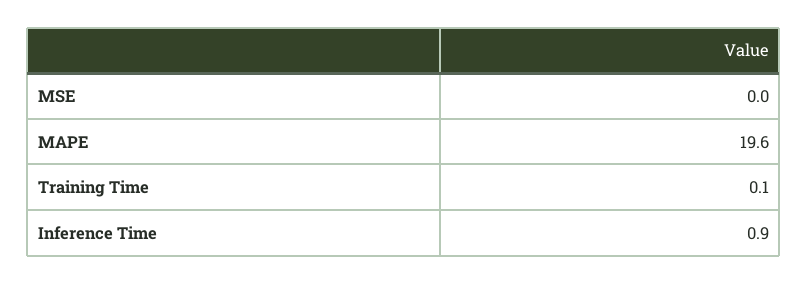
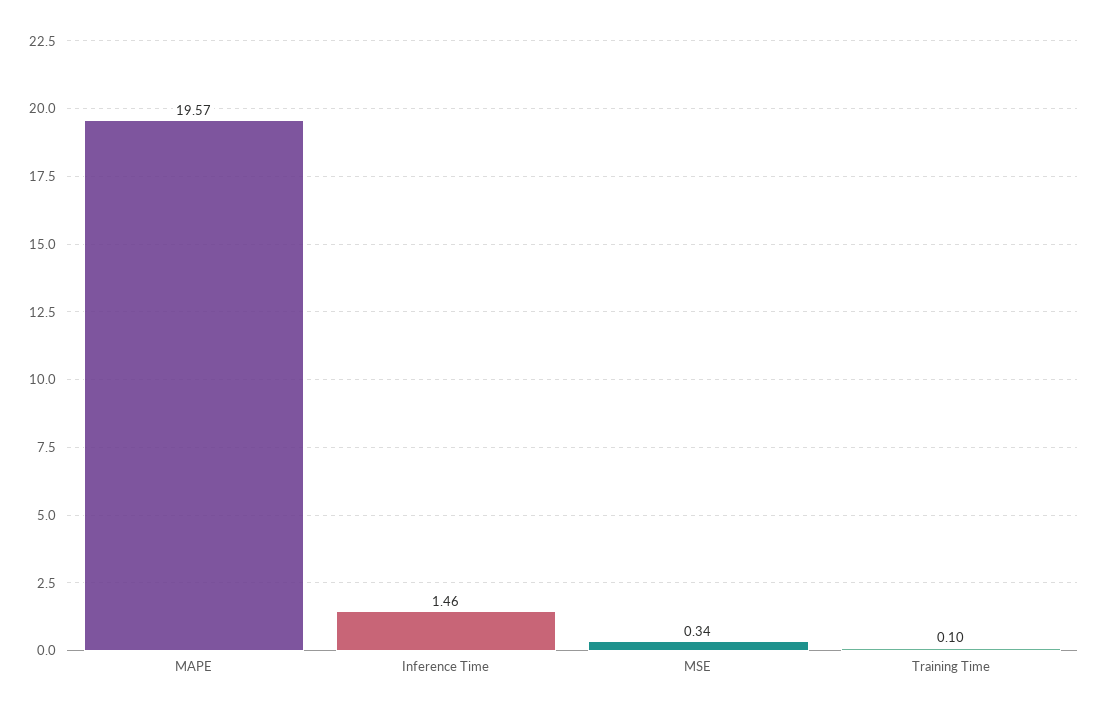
  {
-   "MSE": 0,
+   "MSE": 0.34,
    "MAPE": 19.57,
    "Training Time": 0.1,
-   "Inference Time": 0.9
+   "Inference Time": 1.46
  }

